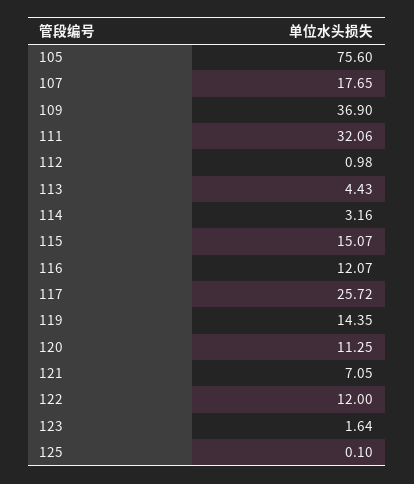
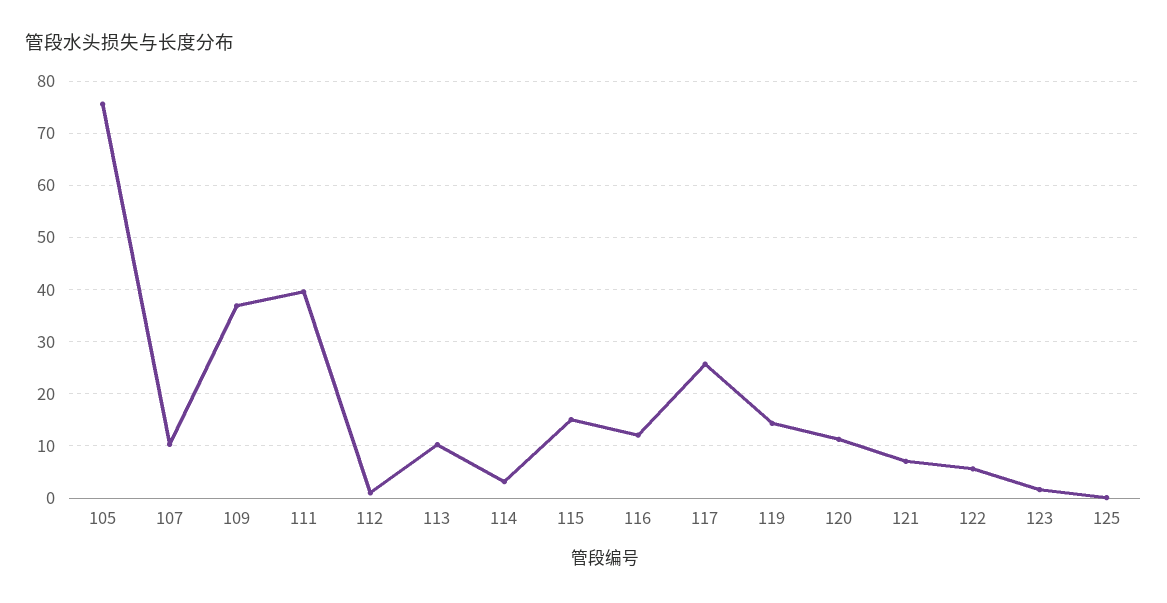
  {
    "105": 75.6,
-   "107": 17.65,
+   "107": 10,
    "109": 36.9,
-   "111": 32.06,
+   "111": 40,
    "112": 0.98,
-   "113": 4.43,
+   "113": 10,
    "114": 3.16,
    "115": 15.07,
    "116": 12.07,
    "117": 25.72,
    "119": 14.35,
    "120": 11.25,
    "121": 7.05,
-   "122": 12,
+   "122": 6,
    "123": 1.64,
    "125": 0.1
  }

